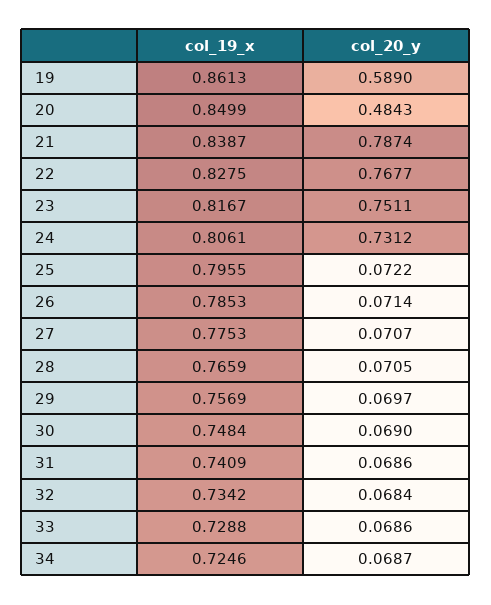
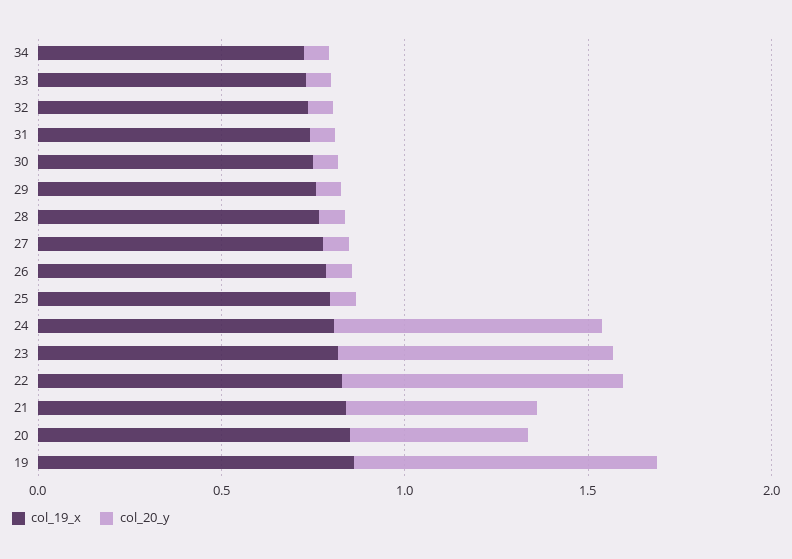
  {
    "col_19_x": {
      "19": 0.8613,
      "20": 0.8499,
      "21": 0.8387,
      "22": 0.8275,
      "23": 0.8167,
      "24": 0.8061,
      "25": 0.7955,
      "26": 0.7853,
      "27": 0.7753,
      "28": 0.7659,
      "29": 0.7569,
      "30": 0.7484,
      "31": 0.7409,
      "32": 0.7342,
      "33": 0.7288,
      "34": 0.7246
    },
    "col_20_y": {
-     "19": 0.589,
+     "19": 0.8,
      "20": 0.4843,
-     "21": 0.7874,
+     "21": 0.5,
      "22": 0.7677,
      "23": 0.7511,
      "24": 0.7312,
      "25": 0.0722,
      "26": 0.0714,
      "27": 0.0707,
      "28": 0.0705,
      "29": 0.0697,
      "30": 0.069,
      "31": 0.0686,
      "32": 0.0684,
      "33": 0.0686,
      "34": 0.0687
    }
  }

